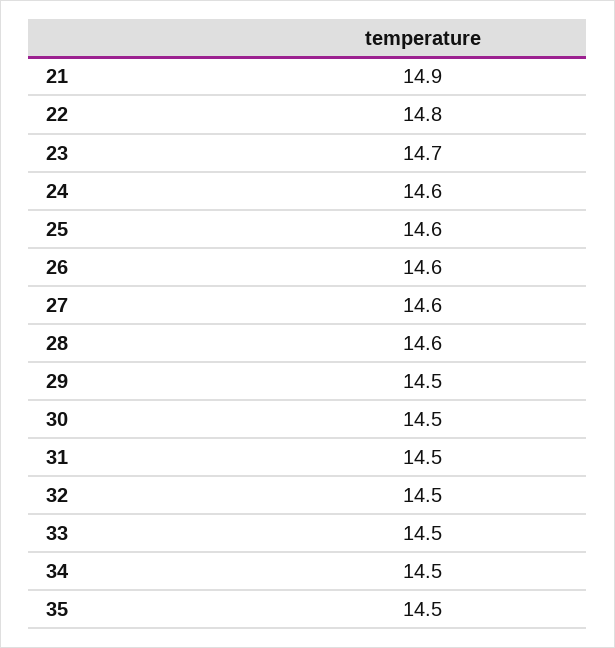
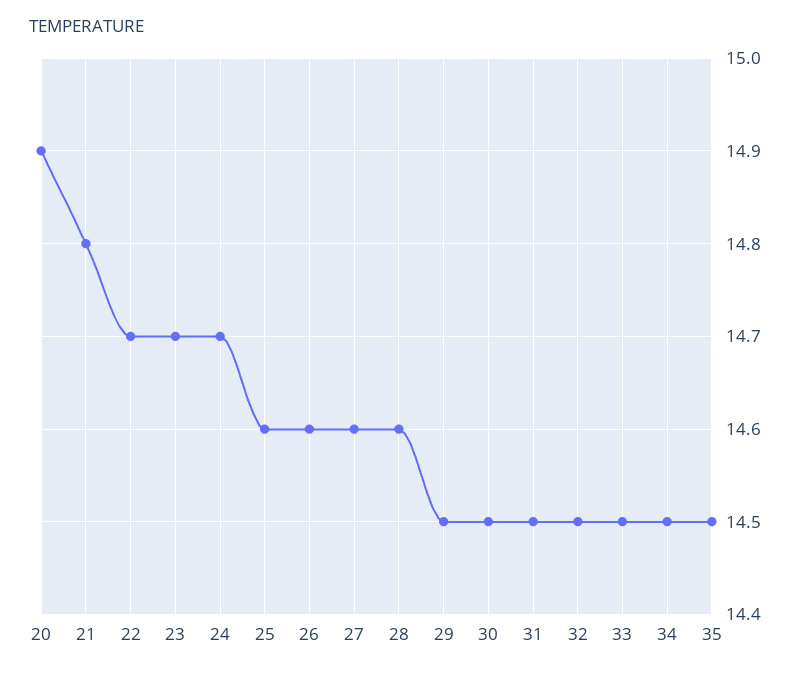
  {
-   "21": 14.9,
+   "21": 14.8,
-   "22": 14.8,
+   "22": 14.7,
    "23": 14.7,
-   "24": 14.6,
+   "24": 14.7,
    "25": 14.6,
    "26": 14.6,
    "27": 14.6,
    "28": 14.6,
    "29": 14.5,
    "30": 14.5,
    "31": 14.5,
    "32": 14.5,
    "33": 14.5,
    "34": 14.5,
-   "35": 14.5
+   "35": 14.5,
+   "20": 14.9
  }

